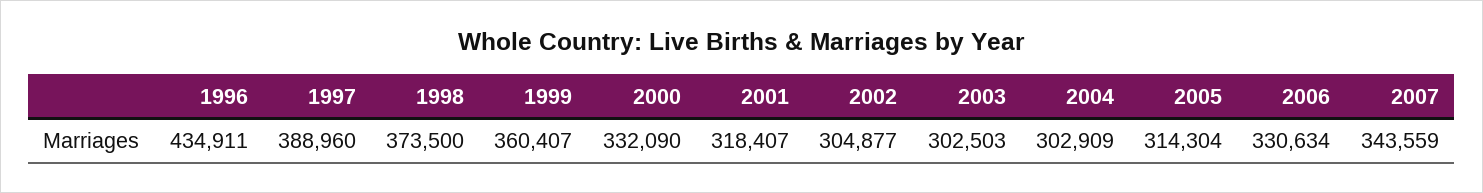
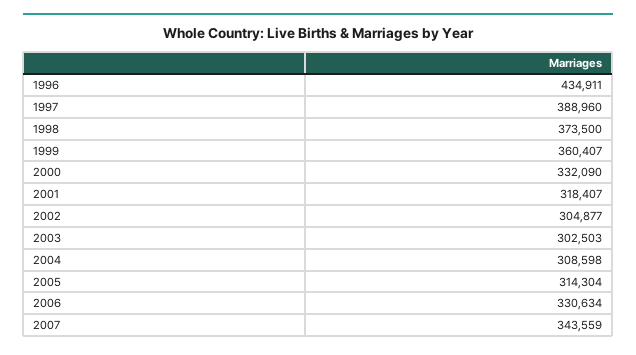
  {
    "1996": 434911,
    "1997": 388960,
    "1998": 373500,
    "1999": 360407,
    "2000": 332090,
    "2001": 318407,
    "2002": 304877,
    "2003": 302503,
-   "2004": 302909,
+   "2004": 308598,
    "2005": 314304,
    "2006": 330634,
    "2007": 343559
  }

